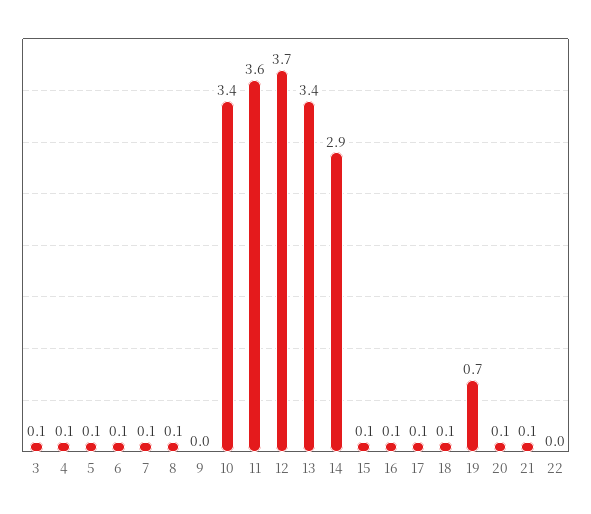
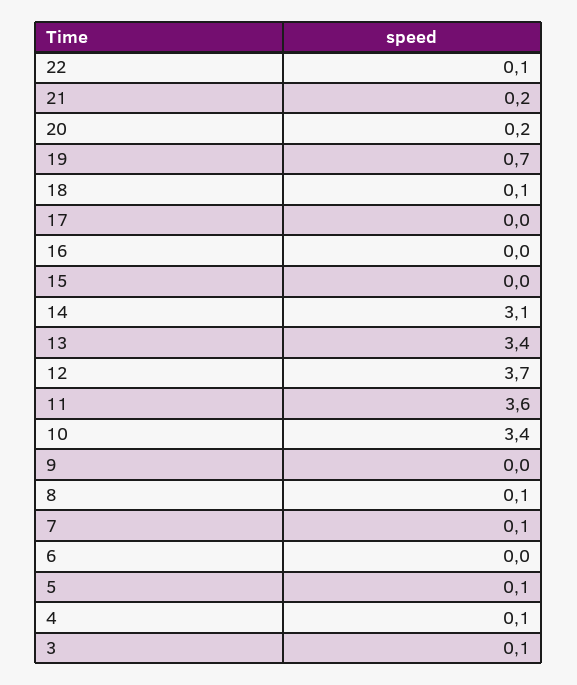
  {
    "3": 0.1,
    "4": 0.1,
    "5": 0.1,
-   "6": 0.1,
+   "6": 0,
    "7": 0.1,
    "8": 0.1,
    "9": 0,
    "10": 3.4,
    "11": 3.6,
    "12": 3.7,
    "13": 3.4,
-   "14": 2.9,
+   "14": 3.1,
-   "15": 0.1,
+   "15": 0,
-   "16": 0.1,
+   "16": 0,
-   "17": 0.1,
+   "17": 0,
    "18": 0.1,
    "19": 0.7,
-   "20": 0.1,
+   "20": 0.2,
-   "21": 0.1,
+   "21": 0.2,
-   "22": 0
+   "22": 0.1
  }

